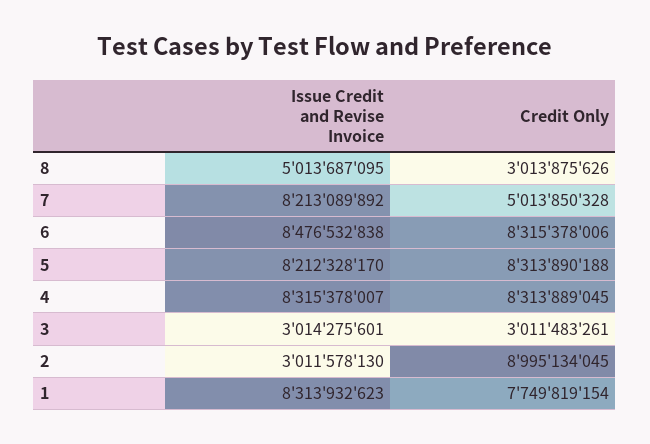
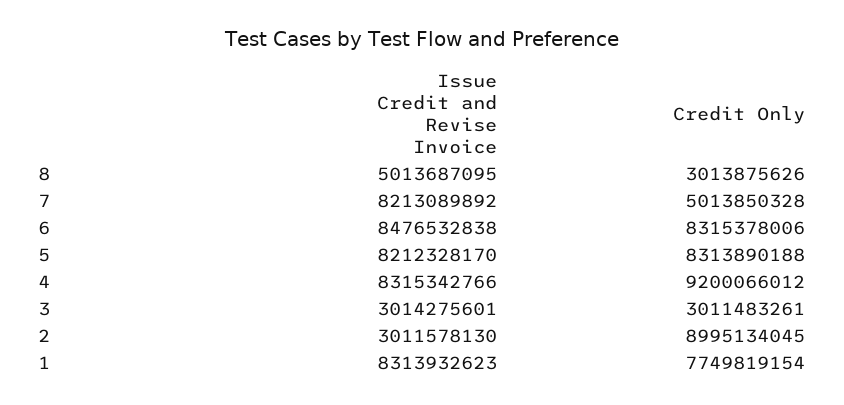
  {
    "Issue Credit and Revise Invoice": {
      "8": 5013687095,
      "7": 8213089892,
      "6": 8476532838,
      "5": 8212328170,
-     "4": 8315378007,
+     "4": 8315342766,
      "3": 3014275601,
      "2": 3011578130,
      "1": 8313932623
    },
    "Credit Only": {
      "8": 3013875626,
      "7": 5013850328,
      "6": 8315378006,
      "5": 8313890188,
-     "4": 8313889045,
+     "4": 9200066012,
      "3": 3011483261,
      "2": 8995134045,
      "1": 7749819154
    }
  }

